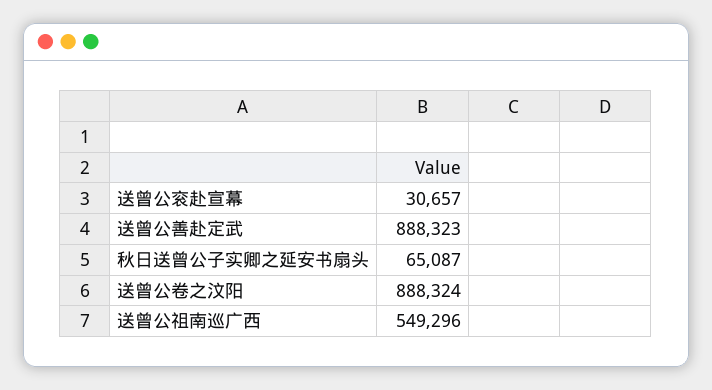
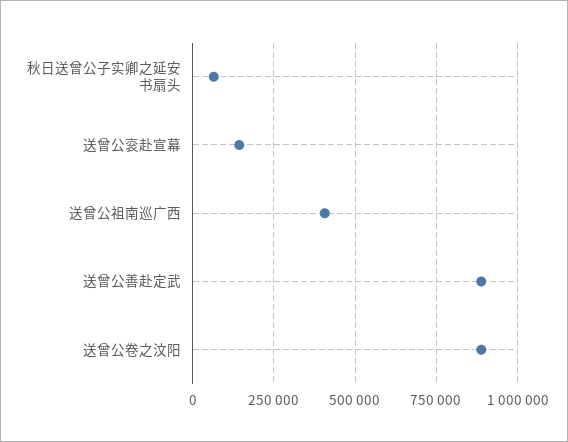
  {
-   "送曾公衮赴宣幕": 30657,
+   "送曾公衮赴宣幕": 150000,
    "送曾公善赴定武": 888323,
    "秋日送曾公子实卿之延安书扇头": 65087,
    "送曾公卷之汶阳": 888324,
-   "送曾公祖南巡广西": 549296
+   "送曾公祖南巡广西": 400000
  }

